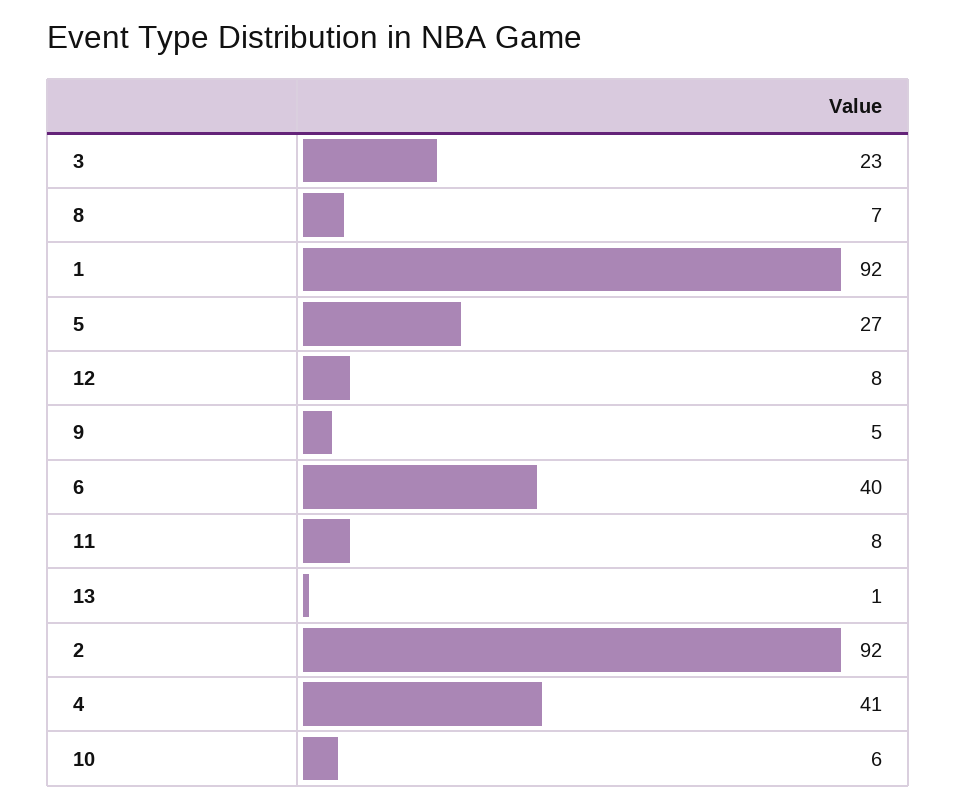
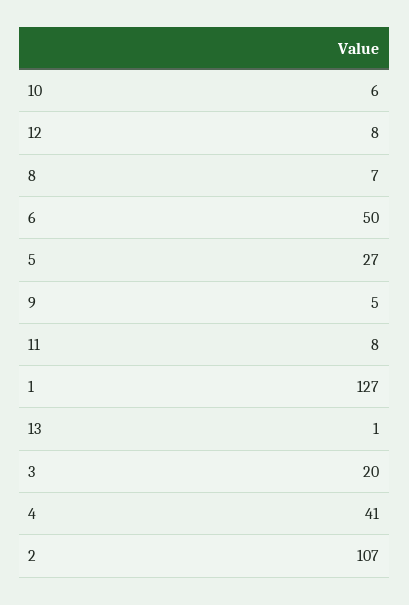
  {
-   "3": 23,
+   "3": 20,
    "8": 7,
-   "1": 92,
+   "1": 127,
    "5": 27,
    "12": 8,
    "9": 5,
-   "6": 40,
+   "6": 50,
    "11": 8,
    "13": 1,
-   "2": 92,
+   "2": 107,
    "4": 41,
    "10": 6
  }

